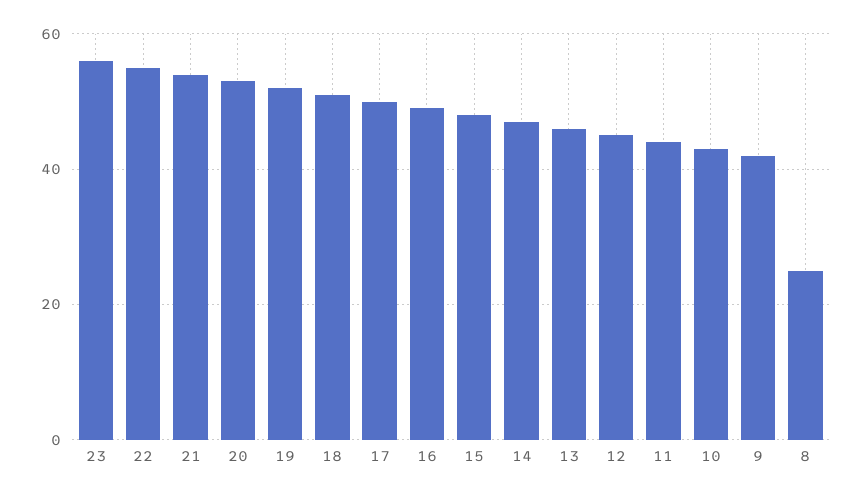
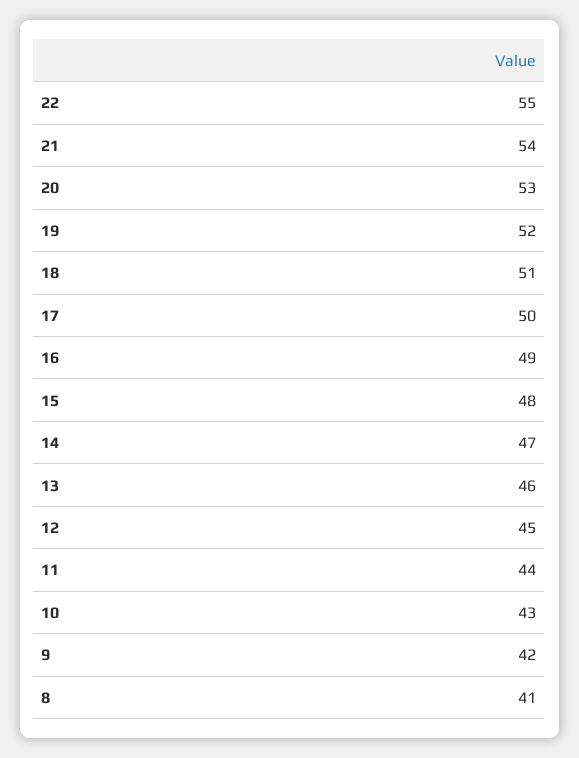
  {
-   "23": 55,
    "22": 55,
    "21": 54,
    "20": 53,
    "19": 52,
    "18": 51,
    "17": 50,
    "16": 49,
    "15": 48,
    "14": 47,
    "13": 46,
    "12": 45,
    "11": 44,
    "10": 43,
    "9": 42,
-   "8": 25
+   "8": 41
  }

